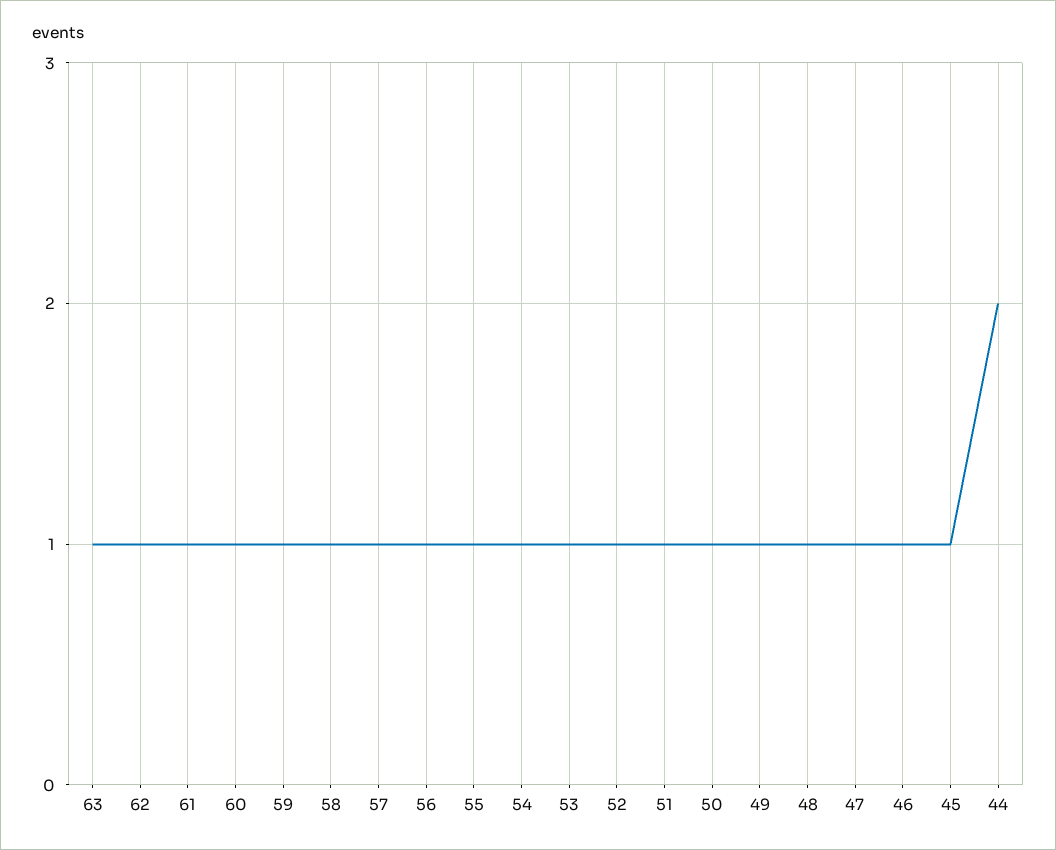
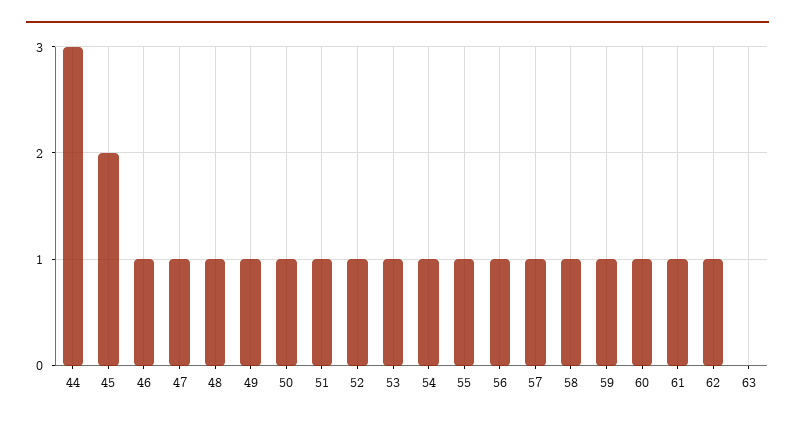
  {
-   "63": 1,
+   "63": 0,
    "62": 1,
    "61": 1,
    "60": 1,
    "59": 1,
    "58": 1,
    "57": 1,
    "56": 1,
    "55": 1,
    "54": 1,
    "53": 1,
    "52": 1,
    "51": 1,
    "50": 1,
    "49": 1,
    "48": 1,
    "47": 1,
    "46": 1,
-   "45": 1,
+   "45": 2,
-   "44": 2
+   "44": 3
  }

